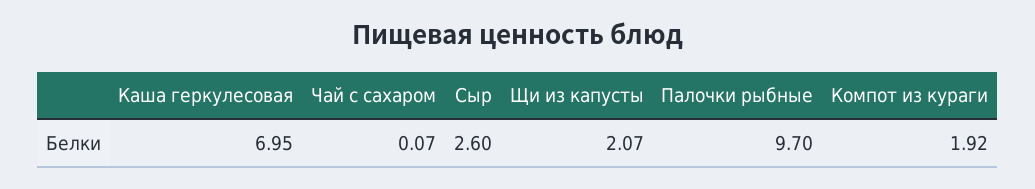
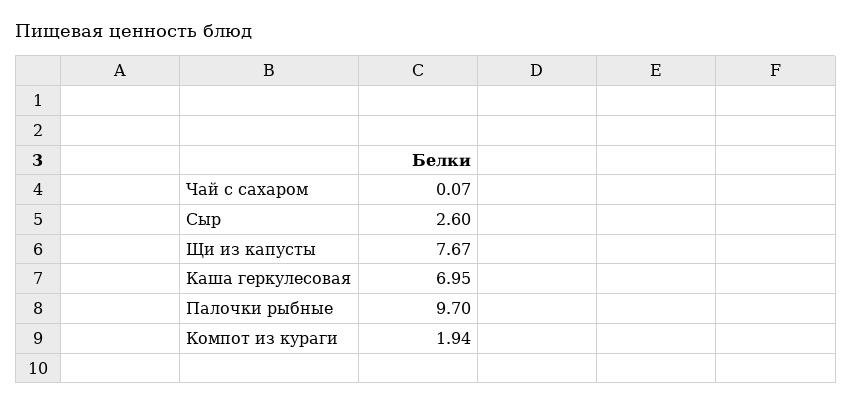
  {
    "Каша геркулесовая": 6.95,
    "Чай с сахаром": 0.07,
    "Сыр": 2.6,
-   "Щи из капусты": 2.07,
+   "Щи из капусты": 7.67,
    "Палочки рыбные": 9.7,
-   "Компот из кураги": 1.92
+   "Компот из кураги": 1.94
  }

